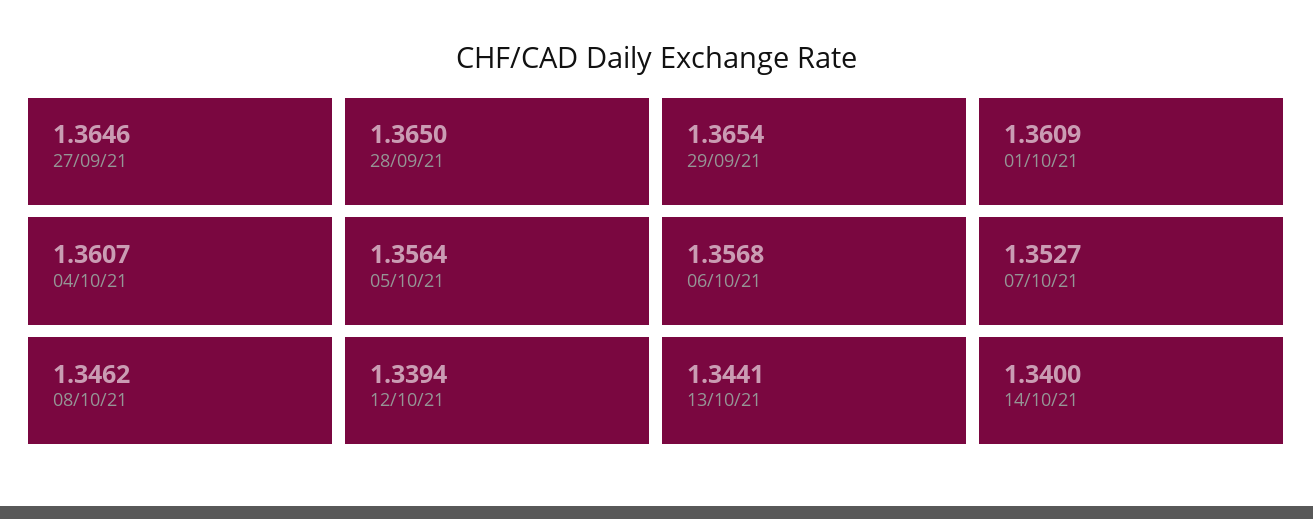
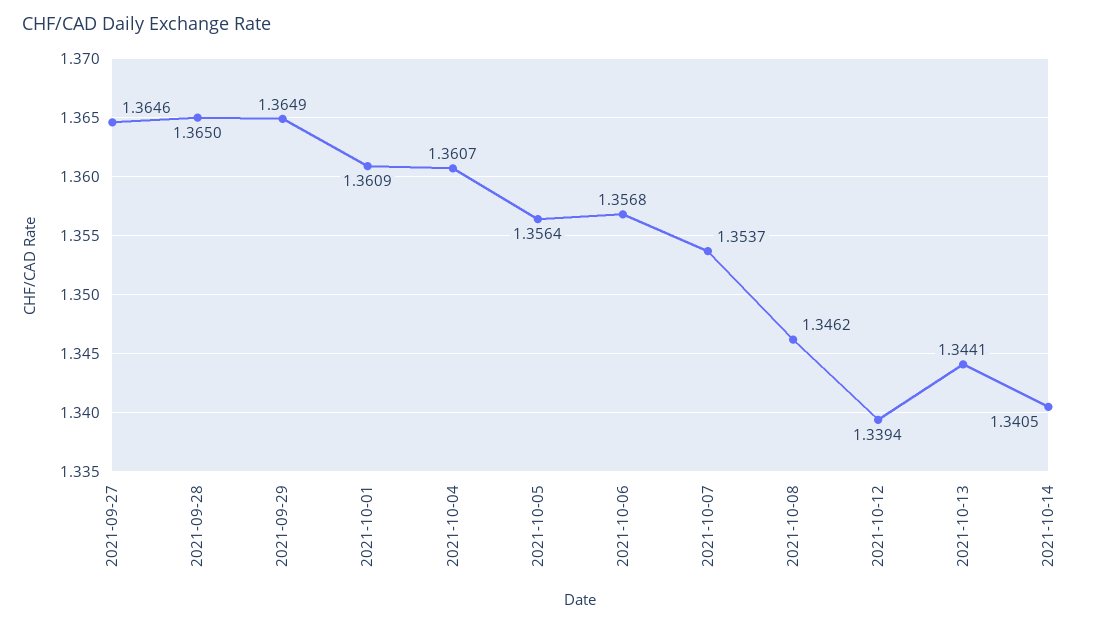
  {
    "27/09/21": 1.3646,
    "28/09/21": 1.365,
-   "29/09/21": 1.3654,
+   "29/09/21": 1.3649,
    "01/10/21": 1.3609,
    "04/10/21": 1.3607,
    "05/10/21": 1.3564,
    "06/10/21": 1.3568,
-   "07/10/21": 1.3527,
+   "07/10/21": 1.3537,
    "08/10/21": 1.3462,
    "12/10/21": 1.3394,
    "13/10/21": 1.3441,
-   "14/10/21": 1.34
+   "14/10/21": 1.3405
  }

